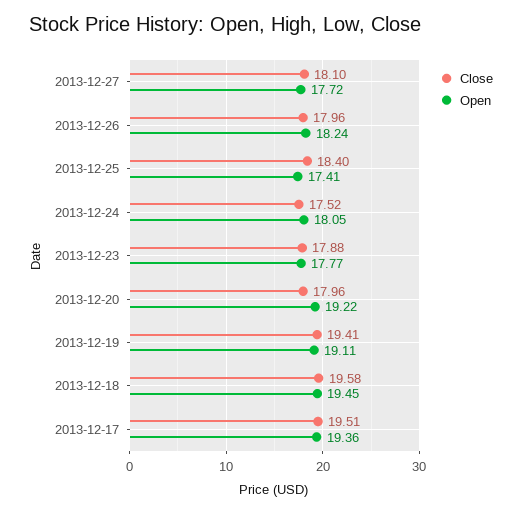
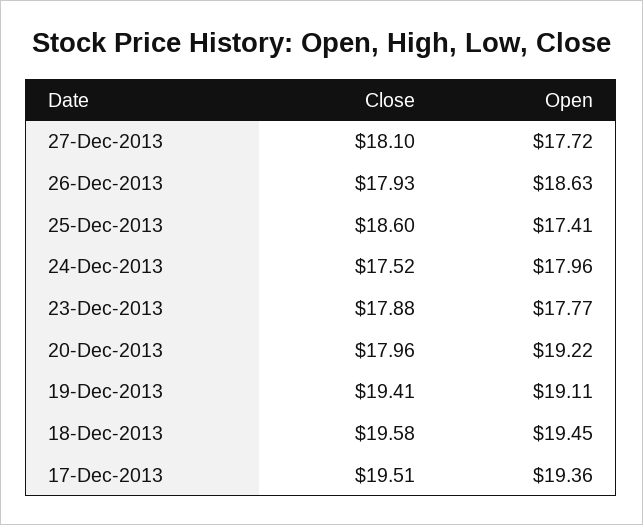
  {
    "Close": {
      "2013-12-27": 18.1,
-     "2013-12-26": 17.96,
+     "2013-12-26": 17.93,
-     "2013-12-25": 18.4,
+     "2013-12-25": 18.6,
      "2013-12-24": 17.52,
      "2013-12-23": 17.88,
      "2013-12-20": 17.96,
      "2013-12-19": 19.41,
      "2013-12-18": 19.58,
      "2013-12-17": 19.51
    },
    "Open": {
      "2013-12-27": 17.72,
-     "2013-12-26": 18.24,
+     "2013-12-26": 18.63,
      "2013-12-25": 17.41,
-     "2013-12-24": 18.05,
+     "2013-12-24": 17.96,
      "2013-12-23": 17.77,
      "2013-12-20": 19.22,
      "2013-12-19": 19.11,
      "2013-12-18": 19.45,
      "2013-12-17": 19.36
    }
  }

